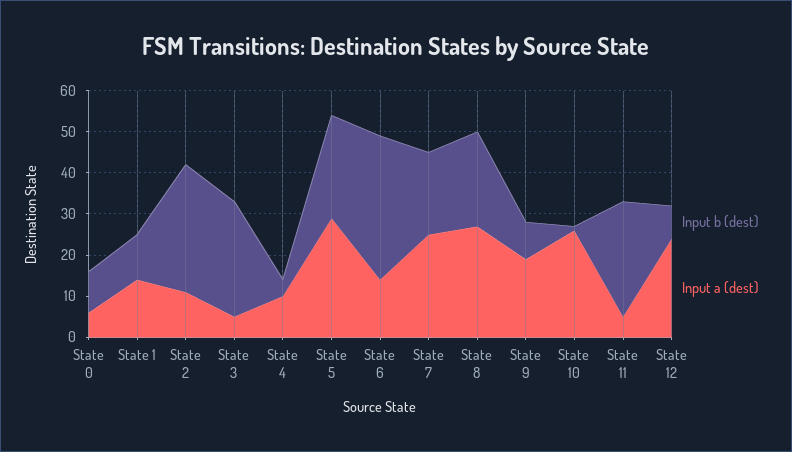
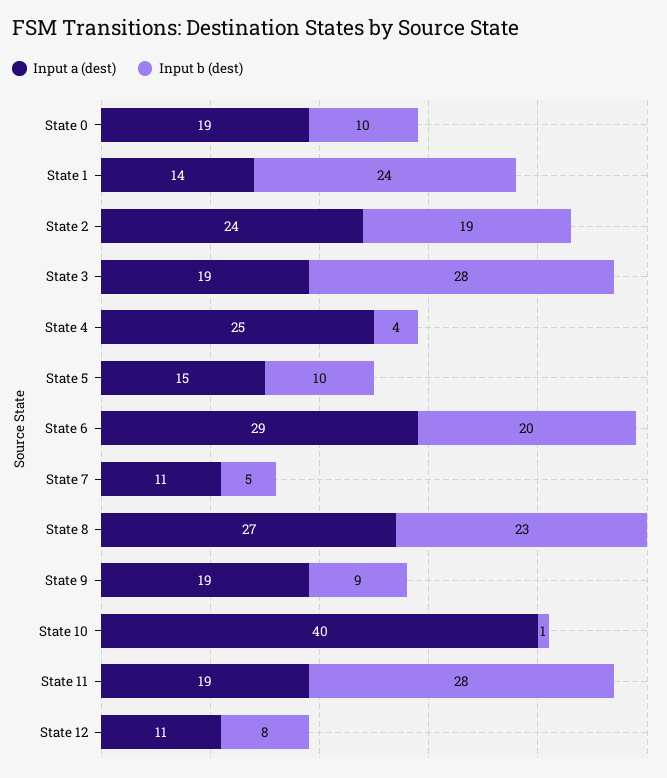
  {
    "Input b (dest)": {
      "State 0": 10,
-     "State 1": 10,
+     "State 1": 24,
-     "State 2": 30,
+     "State 2": 19,
      "State 3": 28,
      "State 4": 4,
-     "State 5": 25,
+     "State 5": 10,
-     "State 6": 35,
+     "State 6": 20,
-     "State 7": 20,
+     "State 7": 5,
      "State 8": 23,
      "State 9": 9,
      "State 10": 1,
      "State 11": 28,
      "State 12": 8
    },
    "Input a (dest)": {
-     "State 0": 5,
+     "State 0": 19,
      "State 1": 14,
-     "State 2": 10,
+     "State 2": 24,
-     "State 3": 5,
+     "State 3": 19,
-     "State 4": 10,
+     "State 4": 25,
-     "State 5": 30,
+     "State 5": 15,
-     "State 6": 15,
+     "State 6": 29,
-     "State 7": 25,
+     "State 7": 11,
      "State 8": 27,
      "State 9": 19,
-     "State 10": 25,
+     "State 10": 40,
-     "State 11": 5,
+     "State 11": 19,
-     "State 12": 25
+     "State 12": 11
    }
  }

